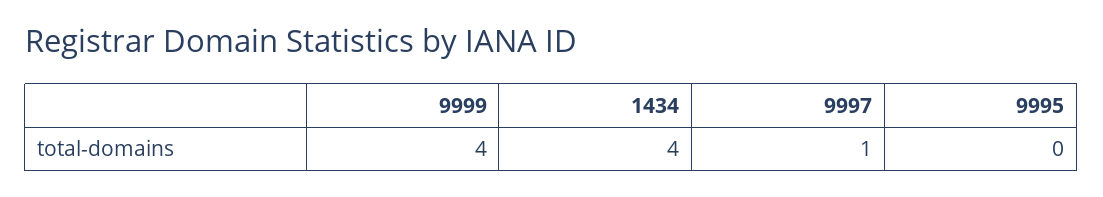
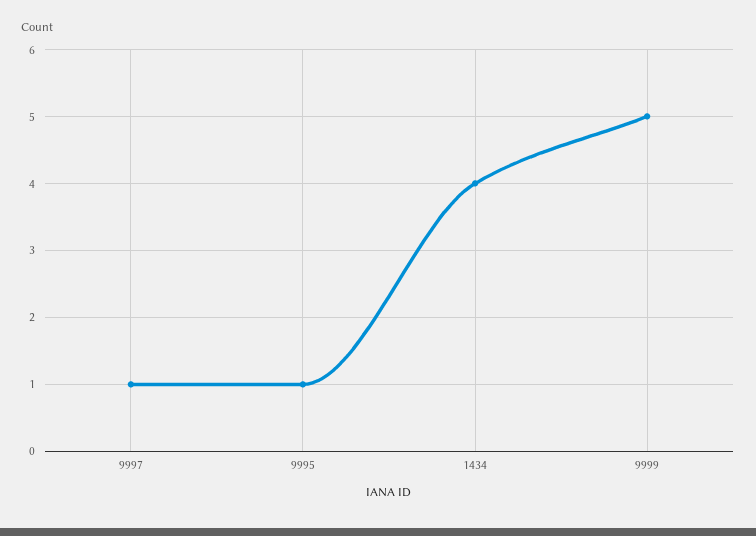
  {
-   "9999": 4,
+   "9999": 5,
    "1434": 4,
    "9997": 1,
-   "9995": 0
+   "9995": 1
  }

